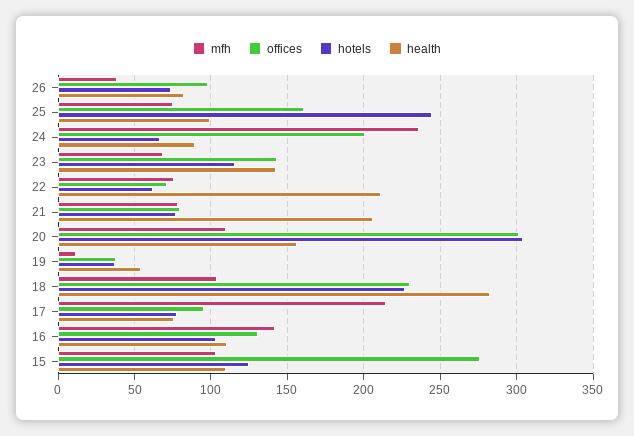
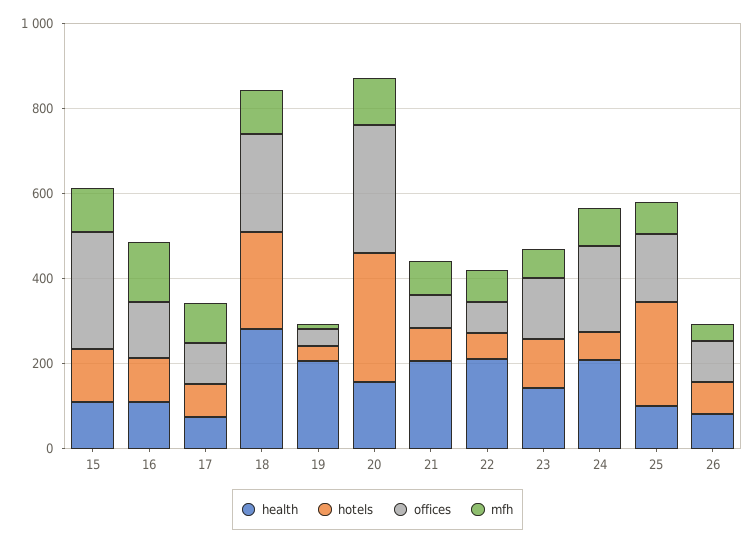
  {
    "mfh": {
      "26": 40,
      "25": 75,
-     "24": 235,
+     "24": 100,
      "23": 70,
      "22": 75,
      "21": 80,
      "20": 110,
      "19": 10,
      "18": 105,
-     "17": 215,
+     "17": 100,
      "16": 140,
      "15": 105
    },
    "offices": {
      "26": 100,
      "25": 160,
      "24": 200,
      "23": 145,
      "22": 70,
      "21": 80,
      "20": 300,
      "19": 40,
      "18": 230,
      "17": 95,
      "16": 130,
      "15": 275
    },
    "hotels": {
      "26": 75,
      "25": 245,
      "24": 65,
      "23": 115,
      "22": 60,
      "21": 75,
      "20": 305,
      "19": 35,
      "18": 225,
      "17": 80,
      "16": 105,
      "15": 125
    },
    "health": {
      "26": 80,
      "25": 100,
-     "24": 90,
+     "24": 200,
      "23": 145,
      "22": 210,
      "21": 205,
      "20": 155,
-     "19": 55,
+     "19": 200,
      "18": 285,
      "17": 75,
      "16": 110,
      "15": 110
    }
  }

